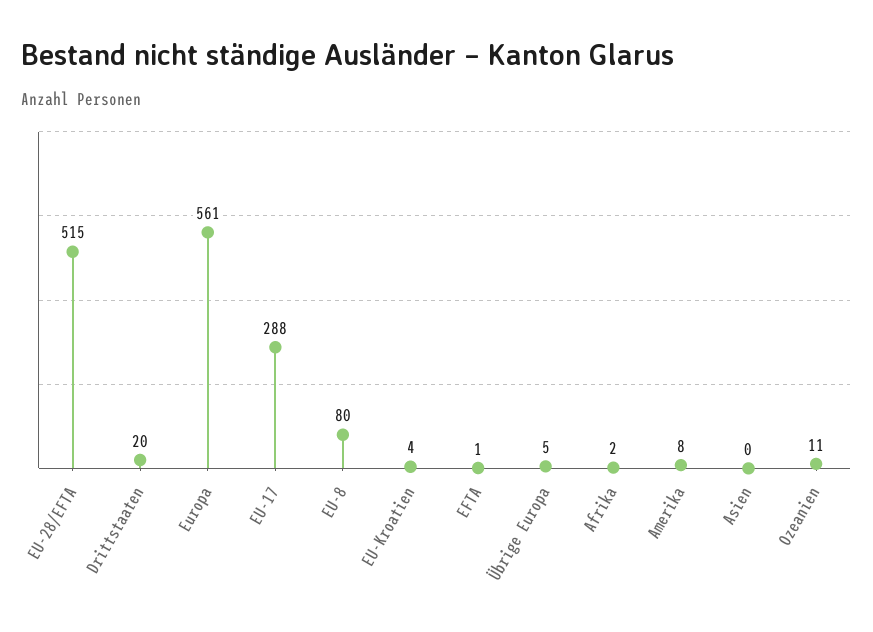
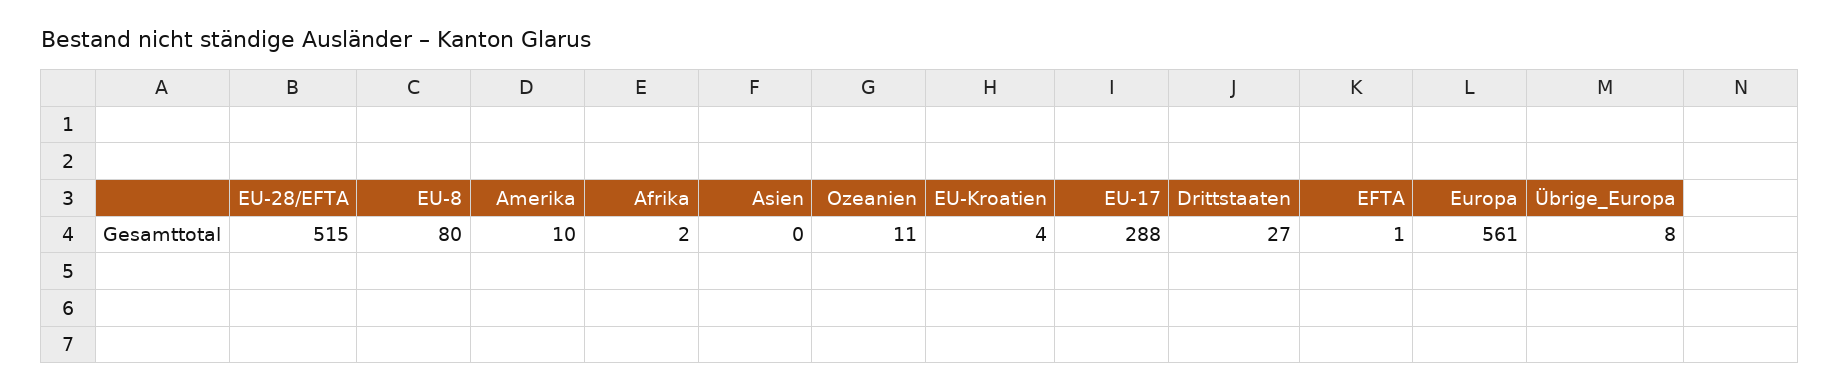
  {
    "EU-28/EFTA": 515,
-   "Drittstaaten": 20,
+   "Drittstaaten": 27,
    "Europa": 561,
    "EU-17": 288,
    "EU-8": 80,
    "EU-Kroatien": 4,
    "EFTA": 1,
-   "Übrige Europa": 5,
+   "Übrige Europa": 8,
    "Afrika": 2,
-   "Amerika": 8,
+   "Amerika": 10,
    "Asien": 0,
    "Ozeanien": 11
  }

